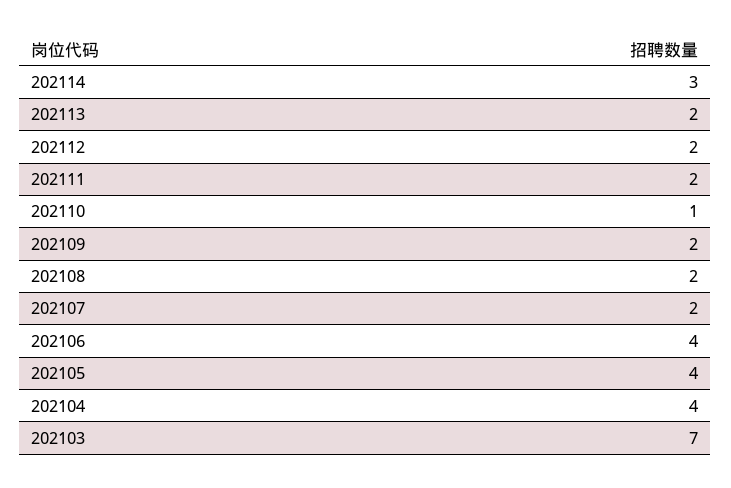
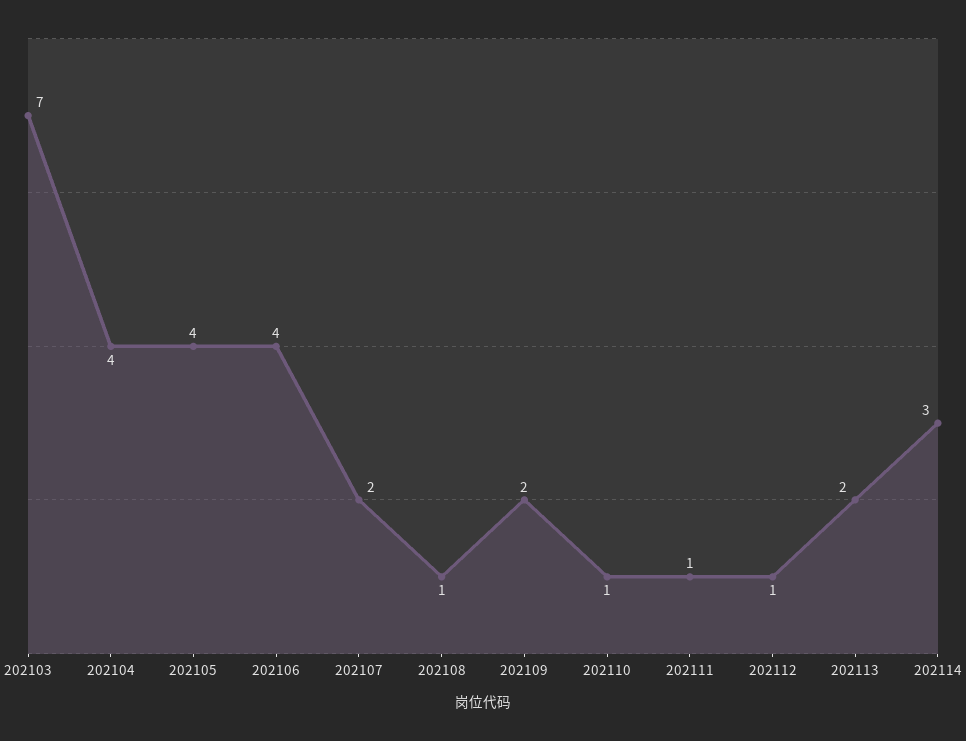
  {
    "202114": 3,
    "202113": 2,
-   "202112": 2,
+   "202112": 1,
-   "202111": 2,
+   "202111": 1,
    "202110": 1,
    "202109": 2,
-   "202108": 2,
+   "202108": 1,
    "202107": 2,
    "202106": 4,
    "202105": 4,
    "202104": 4,
    "202103": 7
  }

